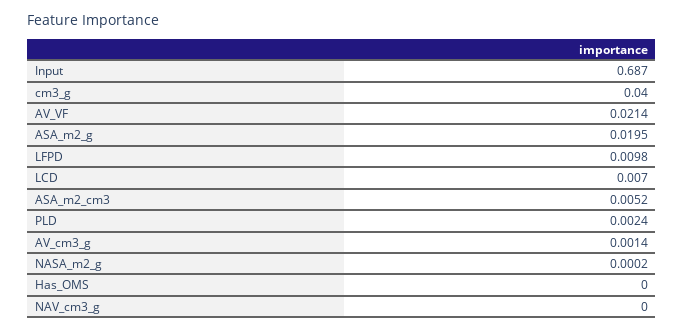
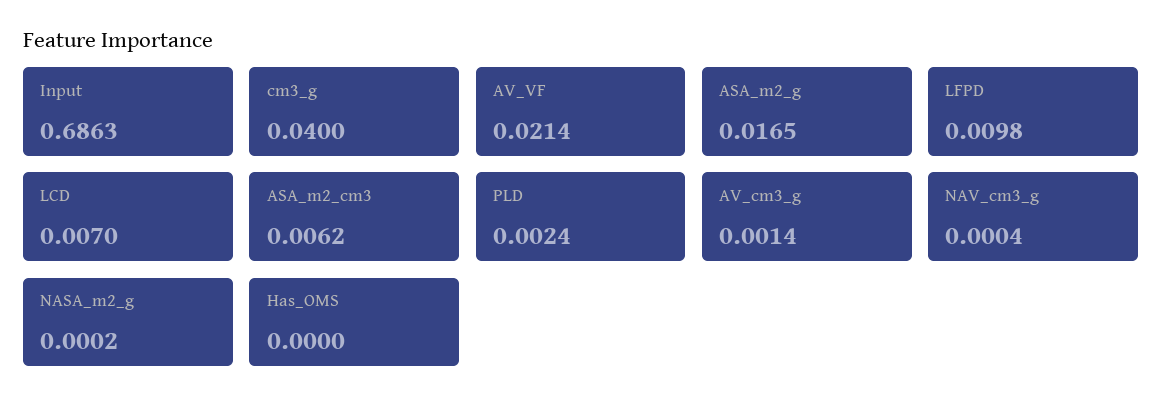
  {
-   "Input": 0.687,
+   "Input": 0.6863,
    "cm3_g": 0.04,
    "AV_VF": 0.0214,
-   "ASA_m2_g": 0.0195,
+   "ASA_m2_g": 0.0165,
    "LFPD": 0.0098,
    "LCD": 0.007,
-   "ASA_m2_cm3": 0.0052,
+   "ASA_m2_cm3": 0.0062,
    "PLD": 0.0024,
    "AV_cm3_g": 0.0014,
    "NASA_m2_g": 0.0002,
    "Has_OMS": 0,
-   "NAV_cm3_g": 0
+   "NAV_cm3_g": 0.0004
  }

